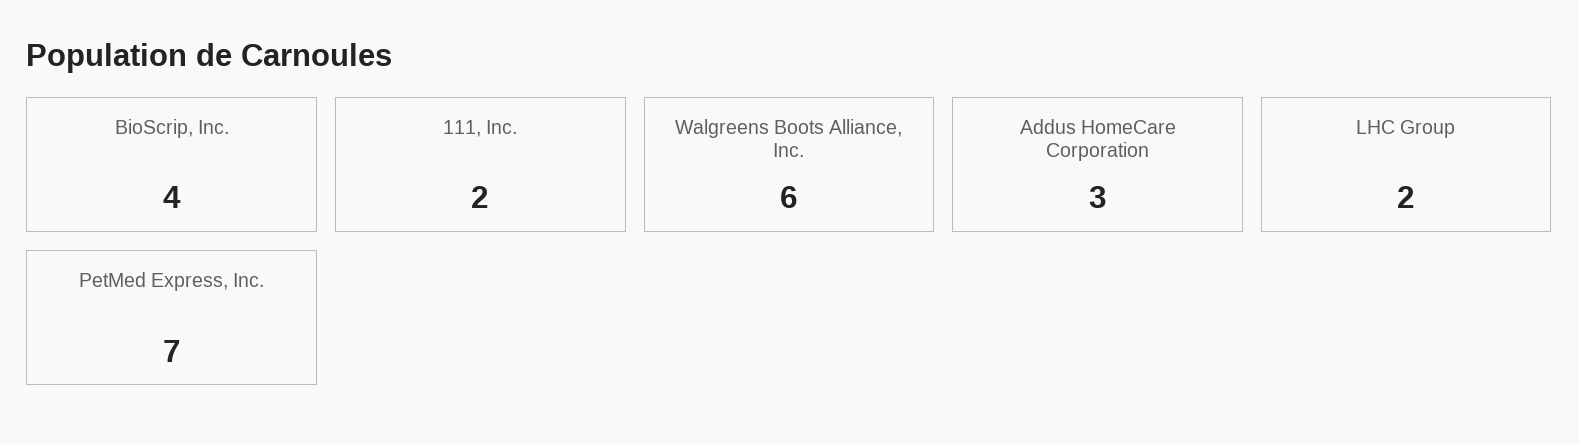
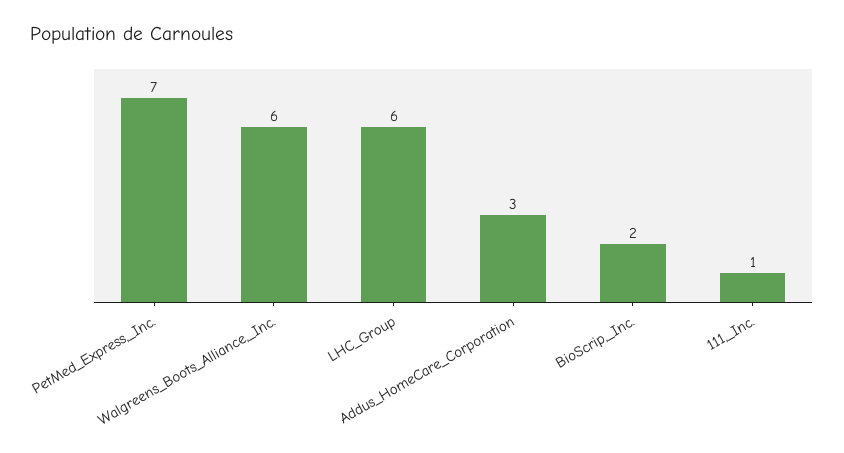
  {
-   "BioScrip, Inc.": 4,
+   "BioScrip, Inc.": 2,
-   "111, Inc.": 2,
+   "111, Inc.": 1,
    "Walgreens Boots Alliance, Inc.": 6,
    "Addus HomeCare Corporation": 3,
-   "LHC Group": 2,
+   "LHC Group": 6,
    "PetMed Express, Inc.": 7
  }

